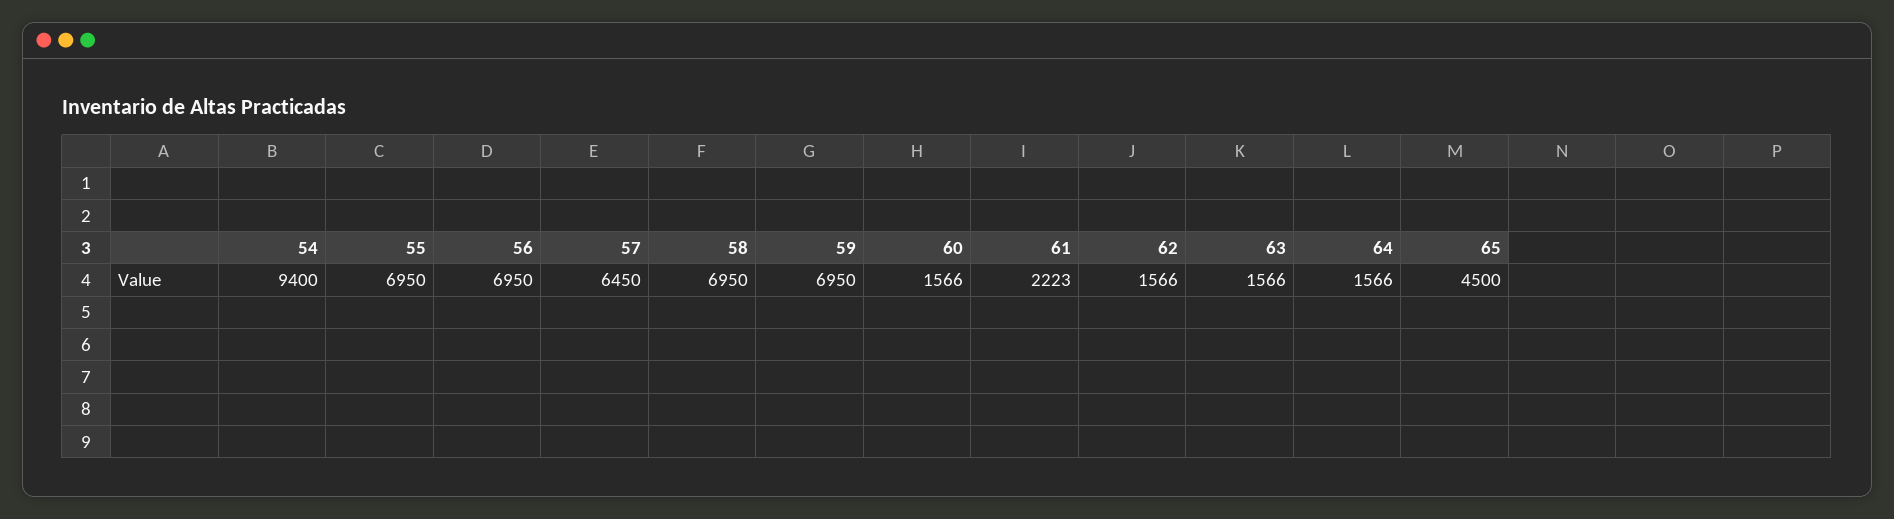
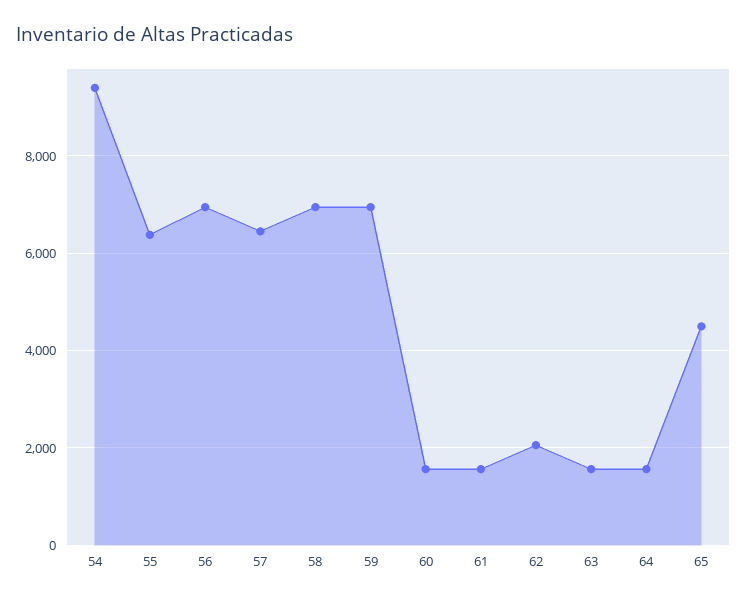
  {
    "54": 9400,
-   "55": 6950,
+   "55": 6400,
    "56": 6950,
    "57": 6450,
    "58": 6950,
    "59": 6950,
    "60": 1566,
-   "61": 2223,
+   "61": 1600,
-   "62": 1566,
+   "62": 2000,
    "63": 1566,
    "64": 1566,
    "65": 4500
  }

